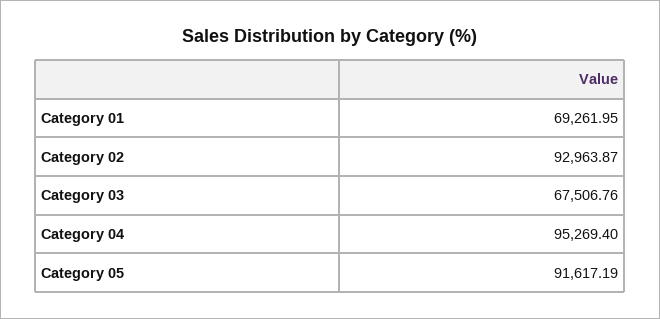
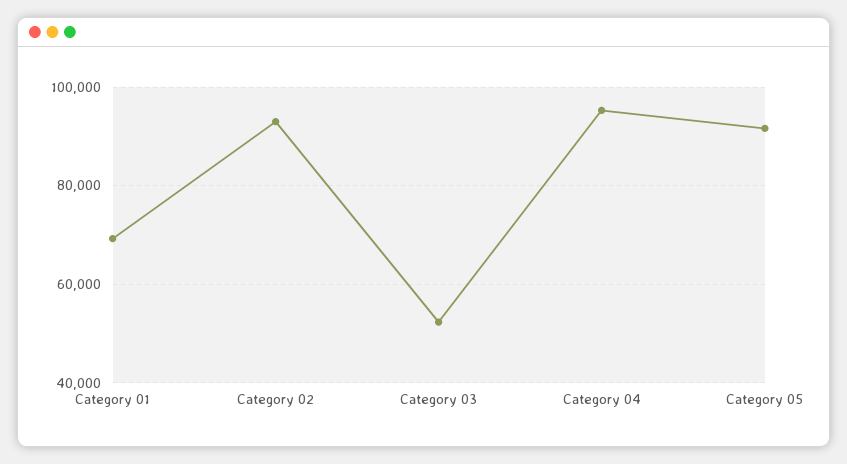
  {
    "Category 01": 69261.95,
    "Category 02": 92963.87,
-   "Category 03": 67506.76,
+   "Category 03": 52000,
    "Category 04": 95269.4,
    "Category 05": 91617.19
  }

